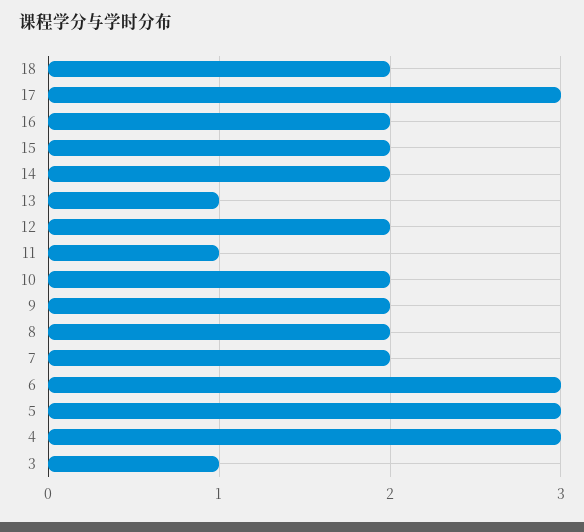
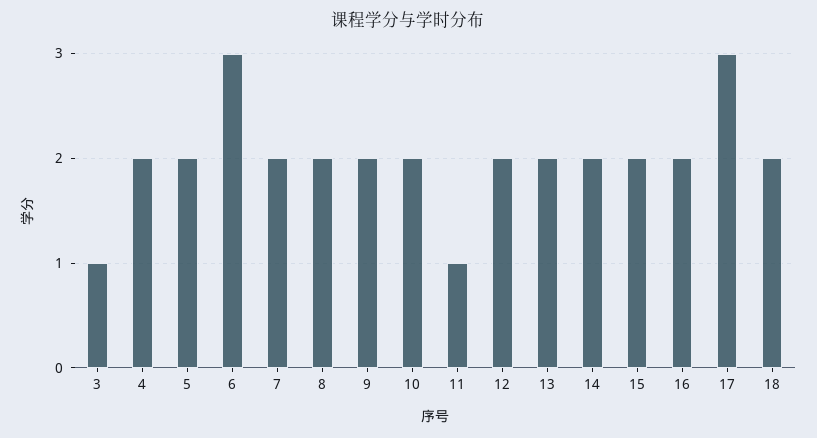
  {
    "18": 2,
    "17": 3,
    "16": 2,
    "15": 2,
    "14": 2,
-   "13": 1,
+   "13": 2,
    "12": 2,
    "11": 1,
    "10": 2,
    "9": 2,
    "8": 2,
    "7": 2,
    "6": 3,
-   "5": 3,
+   "5": 2,
-   "4": 3,
+   "4": 2,
    "3": 1
  }

